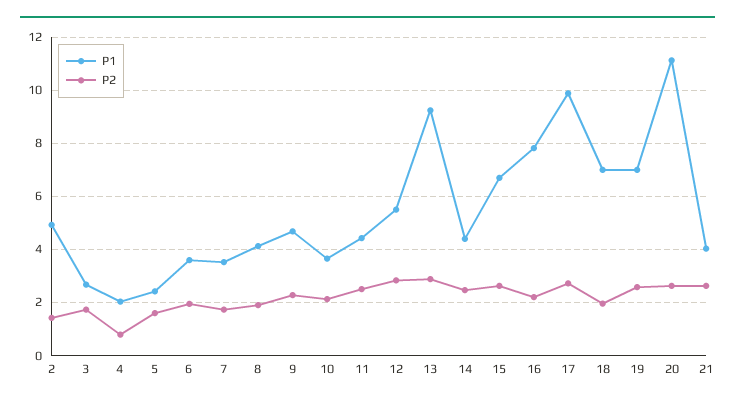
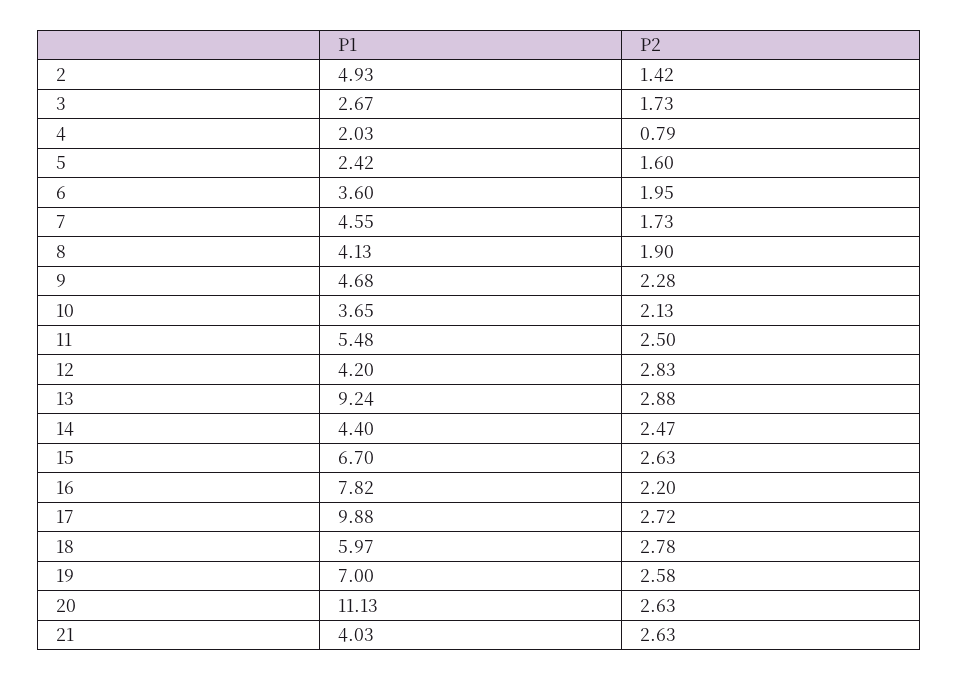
  {
    "P1": {
      "2": 4.93,
      "3": 2.67,
      "4": 2.03,
      "5": 2.42,
      "6": 3.6,
-     "7": 3.5,
+     "7": 4.55,
      "8": 4.13,
      "9": 4.68,
      "10": 3.65,
-     "11": 4.5,
+     "11": 5.48,
-     "12": 5.5,
+     "12": 4.2,
      "13": 9.24,
      "14": 4.4,
      "15": 6.7,
      "16": 7.82,
      "17": 9.88,
-     "18": 7,
+     "18": 5.97,
      "19": 7,
      "20": 11.13,
      "21": 4.03
    },
    "P2": {
      "2": 1.42,
      "3": 1.73,
      "4": 0.79,
      "5": 1.6,
      "6": 1.95,
      "7": 1.73,
      "8": 1.9,
      "9": 2.28,
      "10": 2.13,
      "11": 2.5,
      "12": 2.83,
      "13": 2.88,
      "14": 2.47,
      "15": 2.63,
      "16": 2.2,
      "17": 2.72,
-     "18": 2,
+     "18": 2.78,
      "19": 2.58,
      "20": 2.63,
      "21": 2.63
    }
  }

